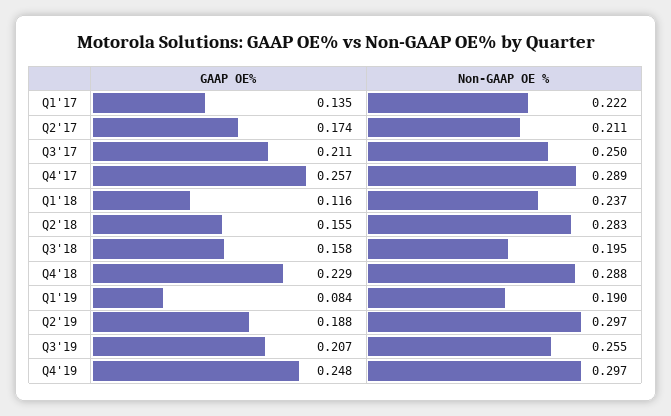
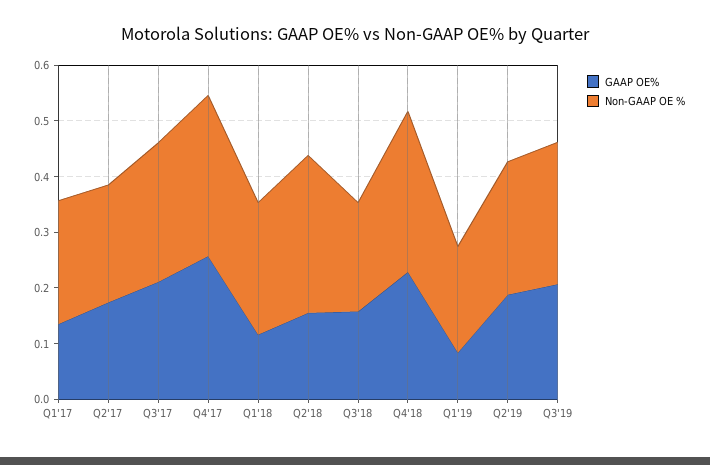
  {
    "GAAP OE%": {
      "Q1'17": 0.135,
      "Q2'17": 0.174,
      "Q3'17": 0.211,
      "Q4'17": 0.257,
      "Q1'18": 0.116,
      "Q2'18": 0.155,
      "Q3'18": 0.158,
      "Q4'18": 0.229,
      "Q1'19": 0.084,
      "Q2'19": 0.188,
-     "Q3'19": 0.207,
+     "Q3'19": 0.207
-     "Q4'19": 0.248
    },
    "Non-GAAP OE %": {
      "Q1'17": 0.222,
      "Q2'17": 0.211,
      "Q3'17": 0.25,
      "Q4'17": 0.289,
      "Q1'18": 0.237,
      "Q2'18": 0.283,
      "Q3'18": 0.195,
      "Q4'18": 0.288,
      "Q1'19": 0.19,
-     "Q2'19": 0.297,
+     "Q2'19": 0.24,
-     "Q3'19": 0.255,
+     "Q3'19": 0.255
-     "Q4'19": 0.297
    }
  }

